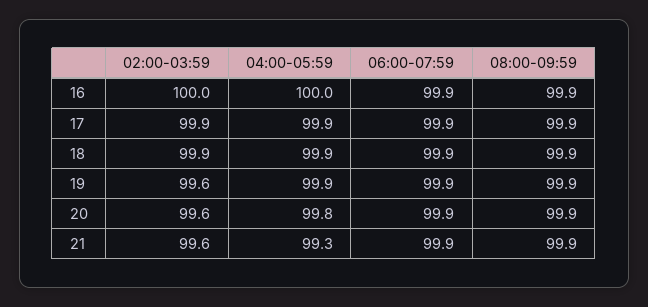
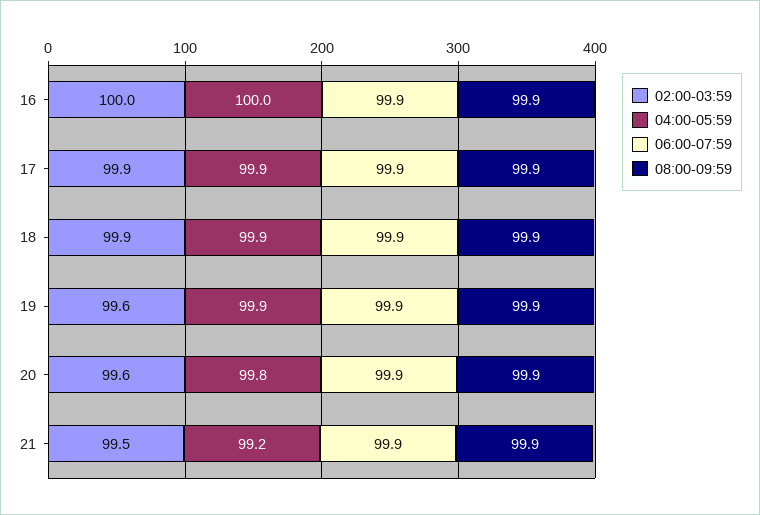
  {
    "02:00-03:59": {
      "16": 100,
      "17": 99.9,
      "18": 99.9,
      "19": 99.6,
      "20": 99.6,
-     "21": 99.6
+     "21": 99.5
    },
    "04:00-05:59": {
      "16": 100,
      "17": 99.9,
      "18": 99.9,
      "19": 99.9,
      "20": 99.8,
-     "21": 99.3
+     "21": 99.2
    },
    "06:00-07:59": {
      "16": 99.9,
      "17": 99.9,
      "18": 99.9,
      "19": 99.9,
      "20": 99.9,
      "21": 99.9
    },
    "08:00-09:59": {
      "16": 99.9,
      "17": 99.9,
      "18": 99.9,
      "19": 99.9,
      "20": 99.9,
      "21": 99.9
    }
  }

